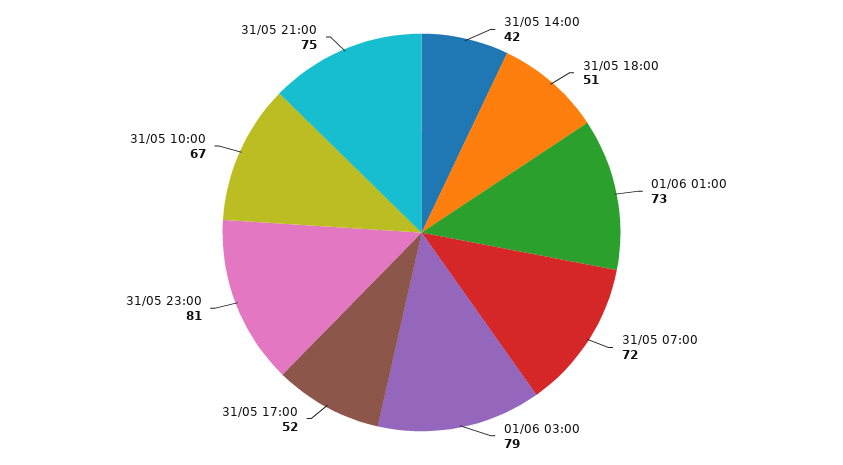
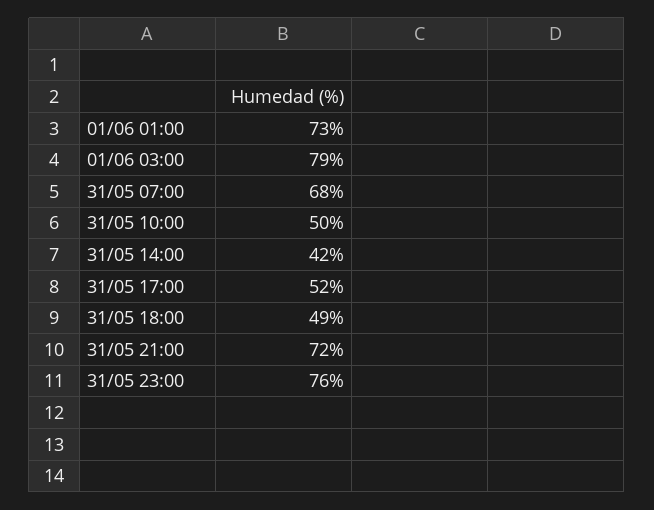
  {
    "31/05 14:00": 42,
-   "31/05 18:00": 51,
+   "31/05 18:00": 49,
    "01/06 01:00": 73,
-   "31/05 07:00": 72,
+   "31/05 07:00": 68,
    "01/06 03:00": 79,
    "31/05 17:00": 52,
-   "31/05 23:00": 81,
+   "31/05 23:00": 76,
-   "31/05 10:00": 67,
+   "31/05 10:00": 50,
-   "31/05 21:00": 75
+   "31/05 21:00": 72
  }

